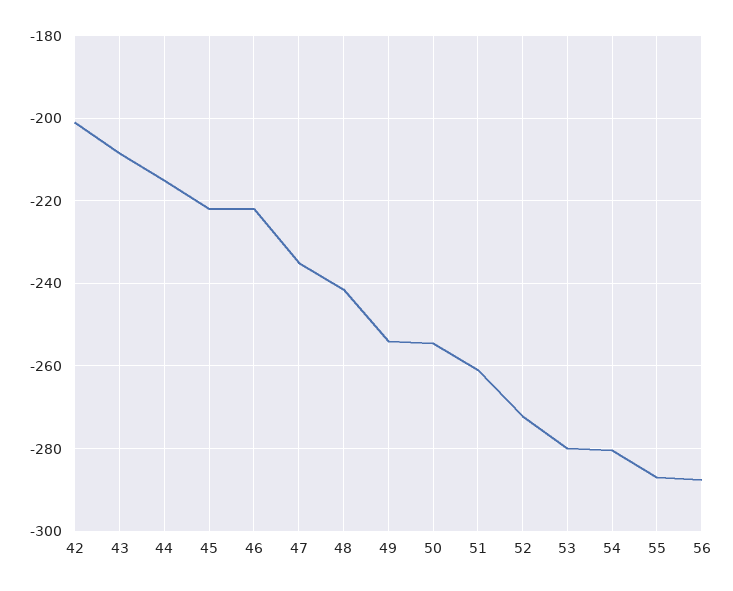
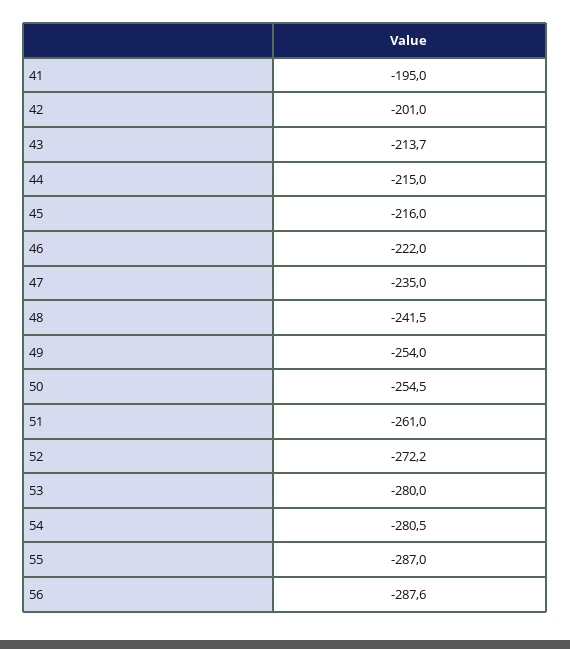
  {
    "42": -201,
-   "43": -208,
+   "43": -213.7,
    "44": -215,
-   "45": -222,
+   "45": -216,
    "46": -222,
    "47": -235,
    "48": -241.5,
    "49": -254,
    "50": -254.5,
    "51": -261,
    "52": -272.2,
    "53": -280,
    "54": -280.5,
    "55": -287,
-   "56": -287.6
+   "56": -287.6,
+   "41": -195
  }

